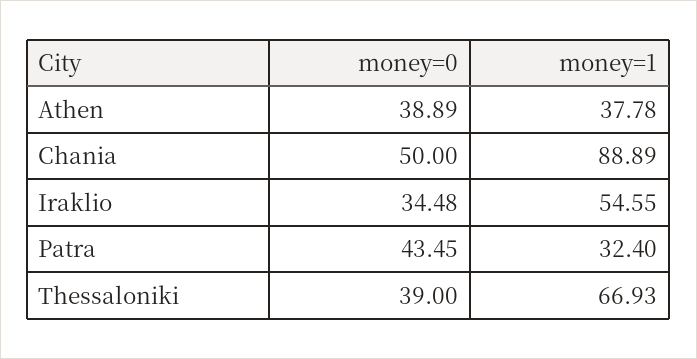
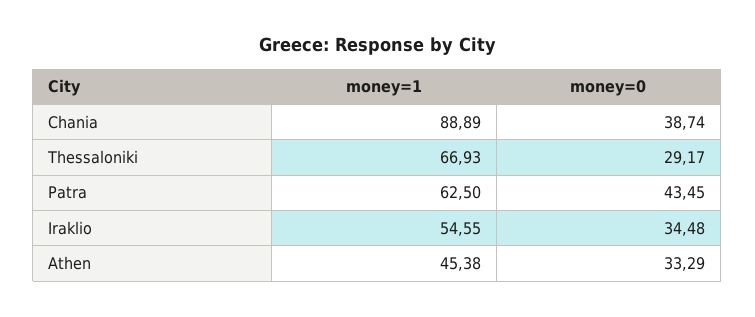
  {
    "money=0": {
-     "Athen": 38.89,
+     "Athen": 33.29,
-     "Chania": 50,
+     "Chania": 38.74,
      "Iraklio": 34.48,
      "Patra": 43.45,
-     "Thessaloniki": 39
+     "Thessaloniki": 29.17
    },
    "money=1": {
-     "Athen": 37.78,
+     "Athen": 45.38,
      "Chania": 88.89,
      "Iraklio": 54.55,
-     "Patra": 32.4,
+     "Patra": 62.5,
      "Thessaloniki": 66.93
    }
  }

